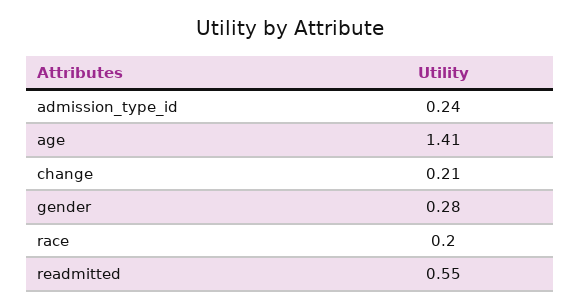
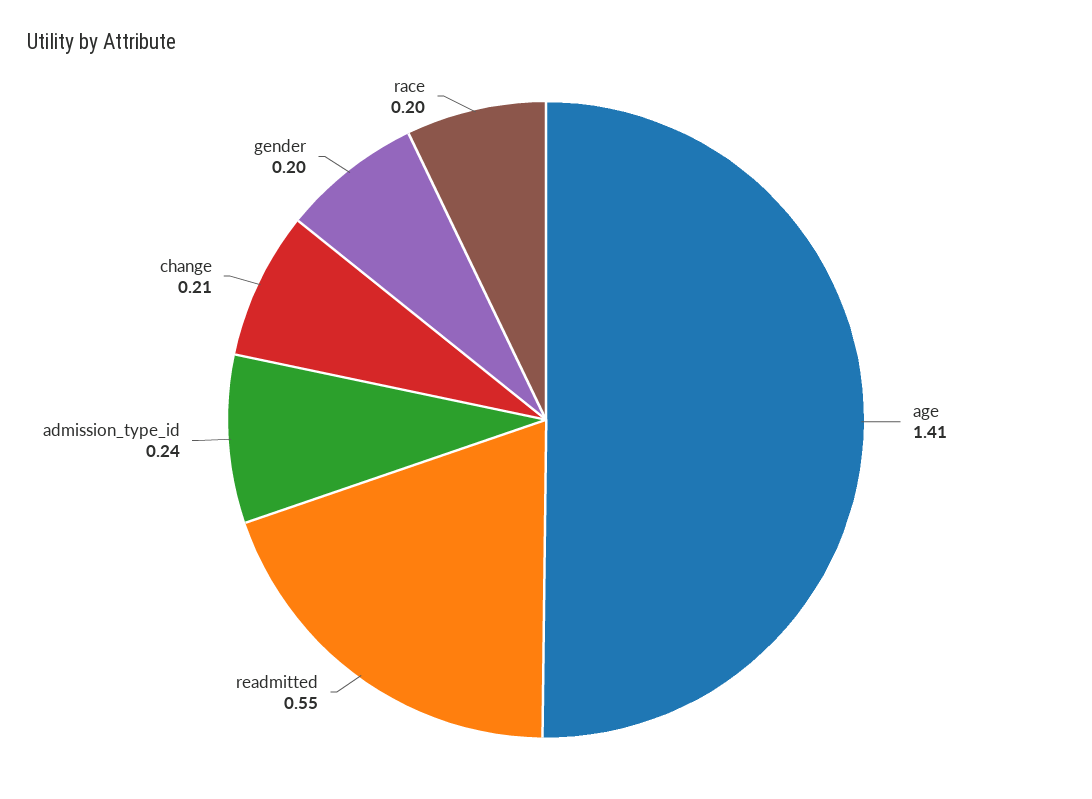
  {
    "admission_type_id": 0.24,
    "age": 1.41,
    "change": 0.21,
-   "gender": 0.28,
+   "gender": 0.2,
    "race": 0.2,
    "readmitted": 0.55
  }

